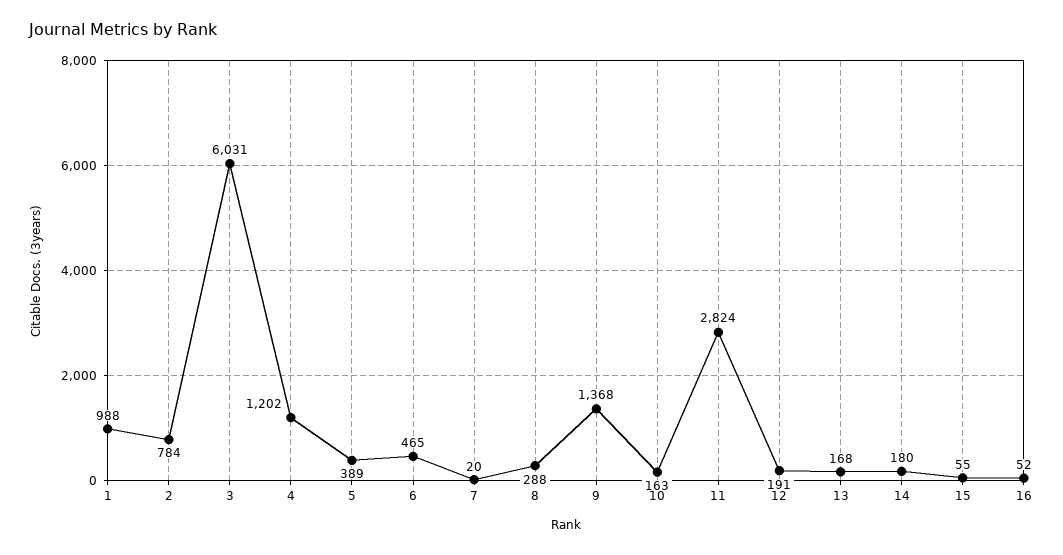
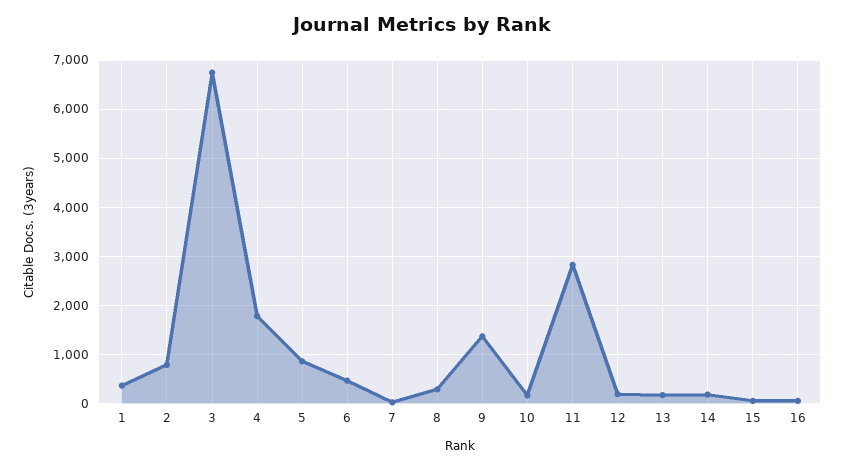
  {
-   "1": 988,
+   "1": 400,
    "2": 784,
-   "3": 6031,
+   "3": 6800,
-   "4": 1202,
+   "4": 1800,
-   "5": 389,
+   "5": 800,
    "6": 465,
    "7": 20,
    "8": 288,
    "9": 1368,
    "10": 163,
    "11": 2824,
    "12": 191,
    "13": 168,
    "14": 180,
    "15": 55,
    "16": 52
  }

